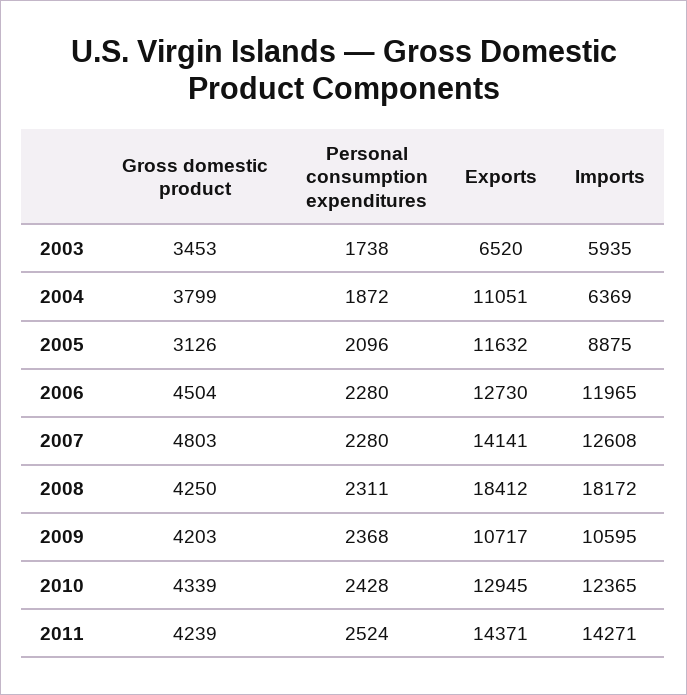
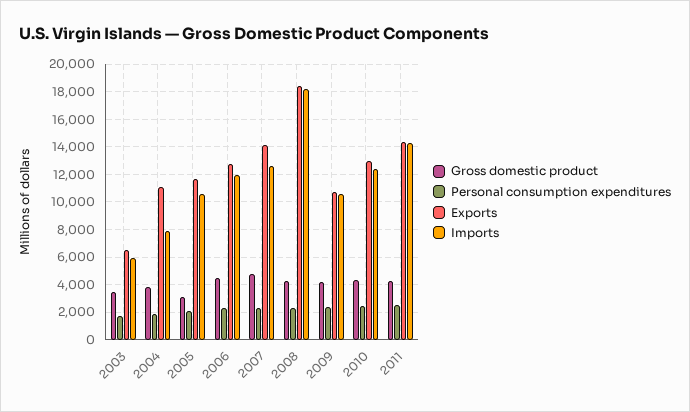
  {
    "Gross domestic product": {
      "2003": 3453,
      "2004": 3799,
      "2005": 3126,
      "2006": 4504,
      "2007": 4803,
      "2008": 4250,
      "2009": 4203,
      "2010": 4339,
      "2011": 4239
    },
    "Personal consumption expenditures": {
      "2003": 1738,
      "2004": 1872,
      "2005": 2096,
      "2006": 2280,
      "2007": 2280,
      "2008": 2311,
      "2009": 2368,
      "2010": 2428,
      "2011": 2524
    },
    "Exports": {
      "2003": 6520,
      "2004": 11051,
      "2005": 11632,
      "2006": 12730,
      "2007": 14141,
      "2008": 18412,
      "2009": 10717,
      "2010": 12945,
      "2011": 14371
    },
    "Imports": {
      "2003": 5935,
-     "2004": 6369,
+     "2004": 8000,
-     "2005": 8875,
+     "2005": 10500,
      "2006": 11965,
      "2007": 12608,
      "2008": 18172,
      "2009": 10595,
      "2010": 12365,
      "2011": 14271
    }
  }

